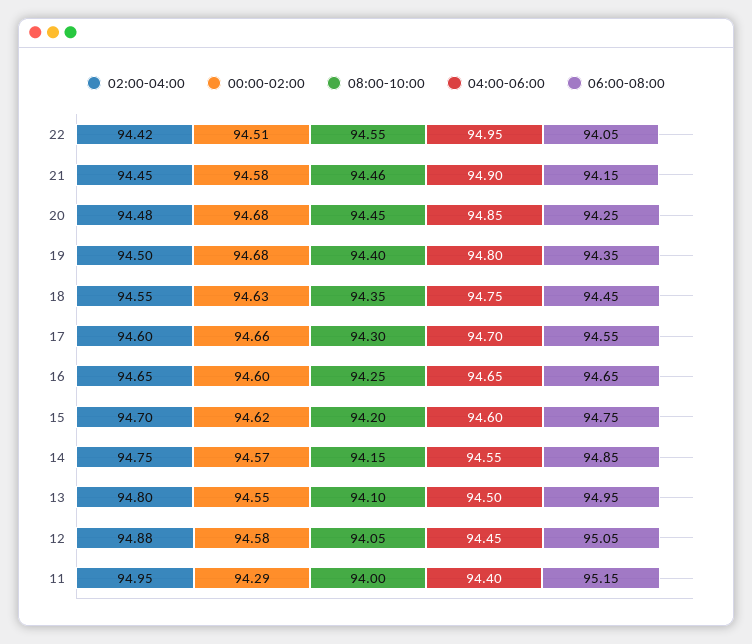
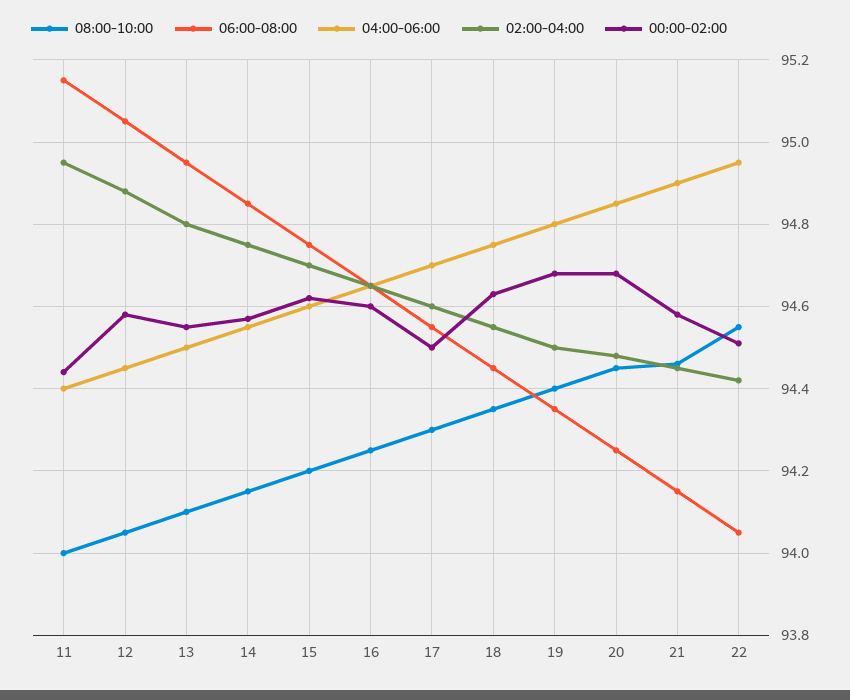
  {
    "02:00-04:00": {
      "22": 94.42,
      "21": 94.45,
      "20": 94.48,
      "19": 94.5,
      "18": 94.55,
      "17": 94.6,
      "16": 94.65,
      "15": 94.7,
      "14": 94.75,
      "13": 94.8,
      "12": 94.88,
      "11": 94.95
    },
    "00:00-02:00": {
      "22": 94.51,
      "21": 94.58,
      "20": 94.68,
      "19": 94.68,
      "18": 94.63,
-     "17": 94.66,
+     "17": 94.5,
      "16": 94.6,
      "15": 94.62,
      "14": 94.57,
      "13": 94.55,
      "12": 94.58,
-     "11": 94.29
+     "11": 94.45
    },
    "08:00-10:00": {
      "22": 94.55,
      "21": 94.46,
      "20": 94.45,
      "19": 94.4,
      "18": 94.35,
      "17": 94.3,
      "16": 94.25,
      "15": 94.2,
      "14": 94.15,
      "13": 94.1,
      "12": 94.05,
      "11": 94
    },
    "04:00-06:00": {
      "22": 94.95,
      "21": 94.9,
      "20": 94.85,
      "19": 94.8,
      "18": 94.75,
      "17": 94.7,
      "16": 94.65,
      "15": 94.6,
      "14": 94.55,
      "13": 94.5,
      "12": 94.45,
      "11": 94.4
    },
    "06:00-08:00": {
      "22": 94.05,
      "21": 94.15,
      "20": 94.25,
      "19": 94.35,
      "18": 94.45,
      "17": 94.55,
      "16": 94.65,
      "15": 94.75,
      "14": 94.85,
      "13": 94.95,
      "12": 95.05,
      "11": 95.15
    }
  }

